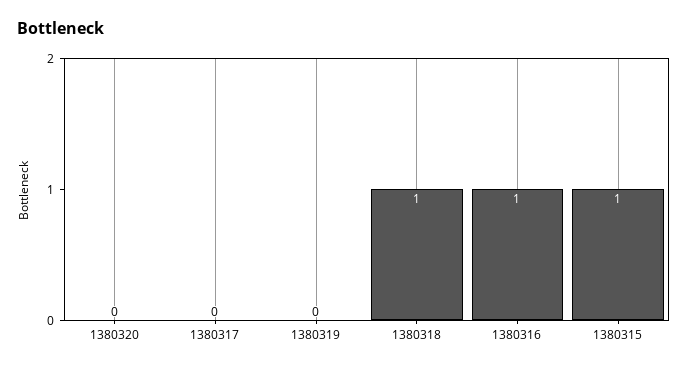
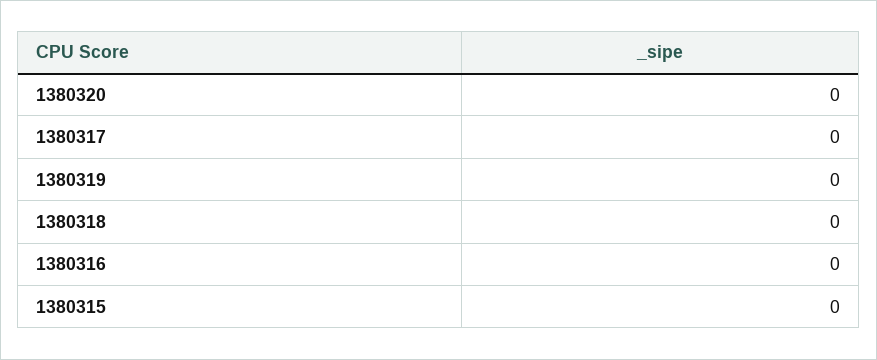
  {
    "1380320": 0,
    "1380317": 0,
    "1380319": 0,
-   "1380318": 1,
+   "1380318": 0,
-   "1380316": 1,
+   "1380316": 0,
-   "1380315": 1
+   "1380315": 0
  }

